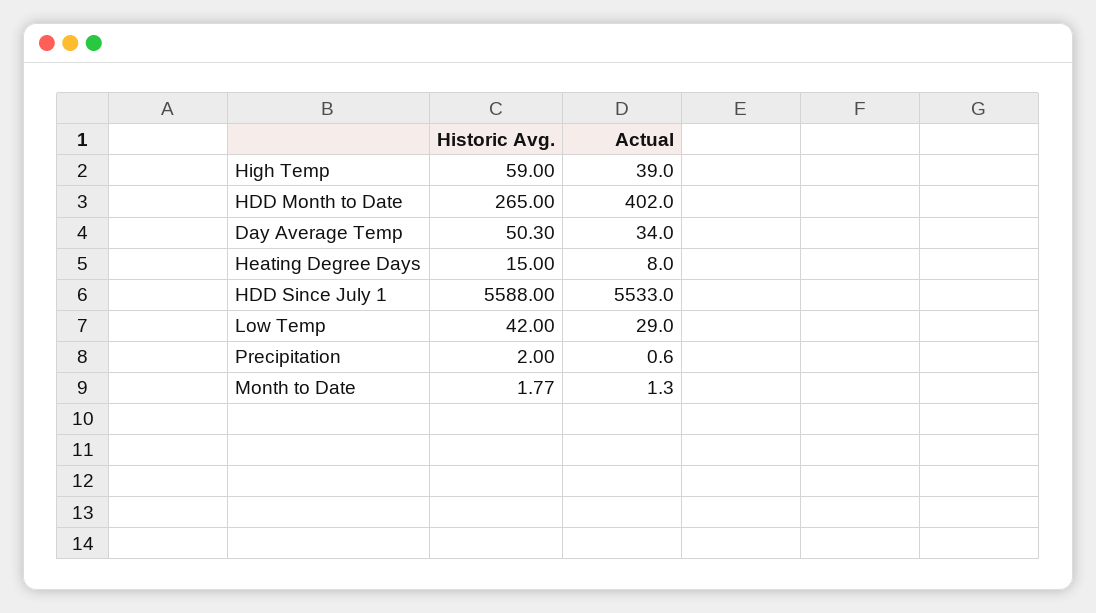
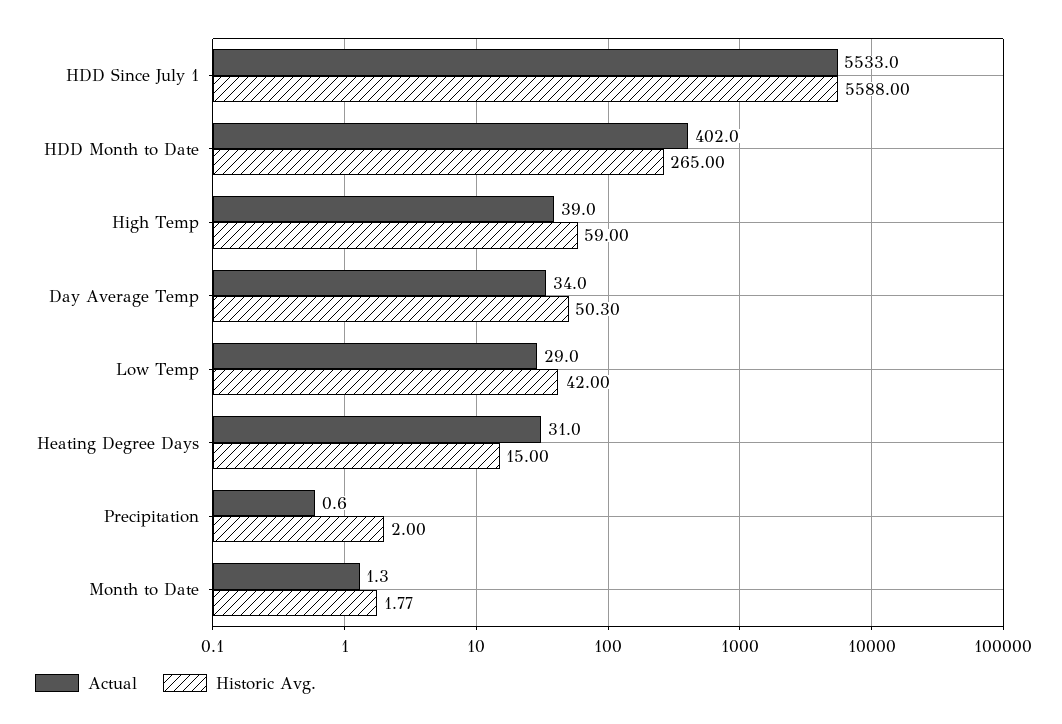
  {
    "Historic Avg.": {
      "High Temp": 59,
      "HDD Month to Date": 265,
      "Day Average Temp": 50.3,
      "Heating Degree Days": 15,
      "HDD Since July 1": 5588,
      "Low Temp": 42,
      "Precipitation": 2,
      "Month to Date": 1.77
    },
    "Actual": {
      "High Temp": 39,
      "HDD Month to Date": 402,
      "Day Average Temp": 34,
-     "Heating Degree Days": 8,
+     "Heating Degree Days": 31,
      "HDD Since July 1": 5533,
      "Low Temp": 29,
      "Precipitation": 0.6,
      "Month to Date": 1.3
    }
  }

